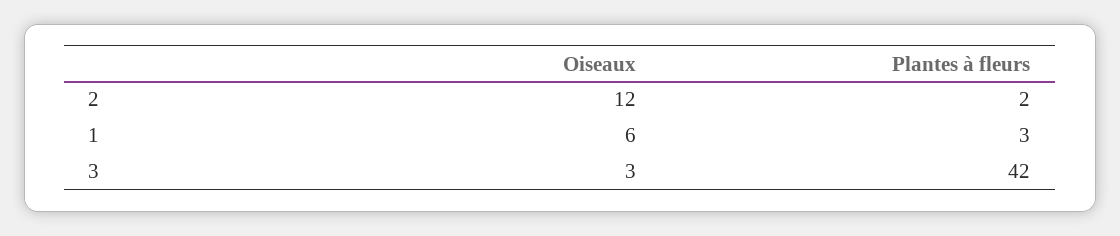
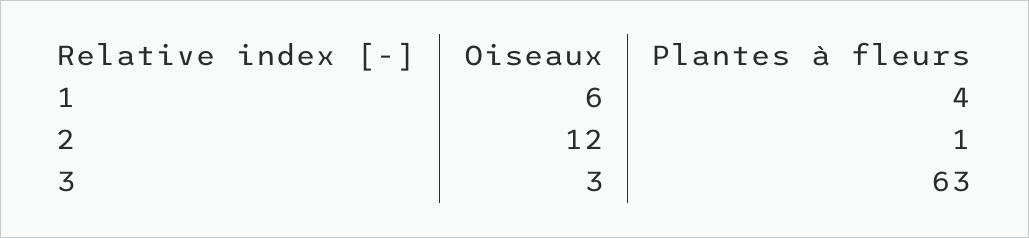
  {
    "Oiseaux": {
      "2": 12,
      "1": 6,
      "3": 3
    },
    "Plantes à fleurs": {
-     "2": 2,
+     "2": 1,
-     "1": 3,
+     "1": 4,
-     "3": 42
+     "3": 63
    }
  }

